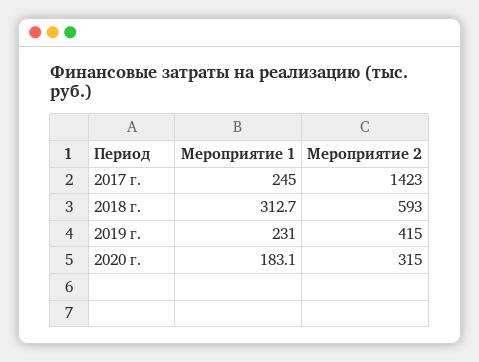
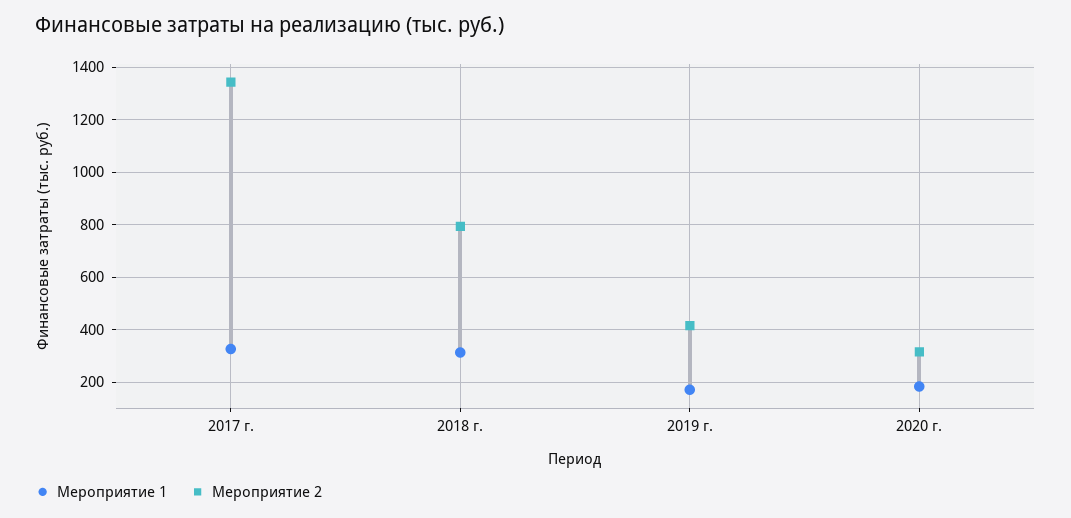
  {
    "Мероприятие 1": {
-     "2017 г.": 245,
+     "2017 г.": 325,
      "2018 г.": 312.7,
-     "2019 г.": 231,
+     "2019 г.": 175,
      "2020 г.": 183.1
    },
    "Мероприятие 2": {
-     "2017 г.": 1423,
+     "2017 г.": 1350,
-     "2018 г.": 593,
+     "2018 г.": 800,
      "2019 г.": 415,
      "2020 г.": 315
    }
  }

